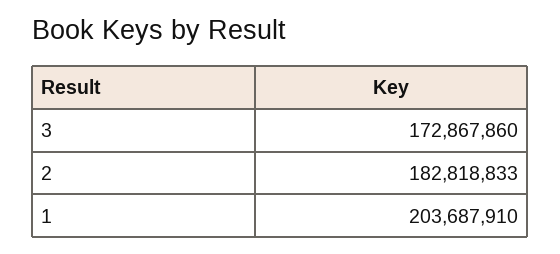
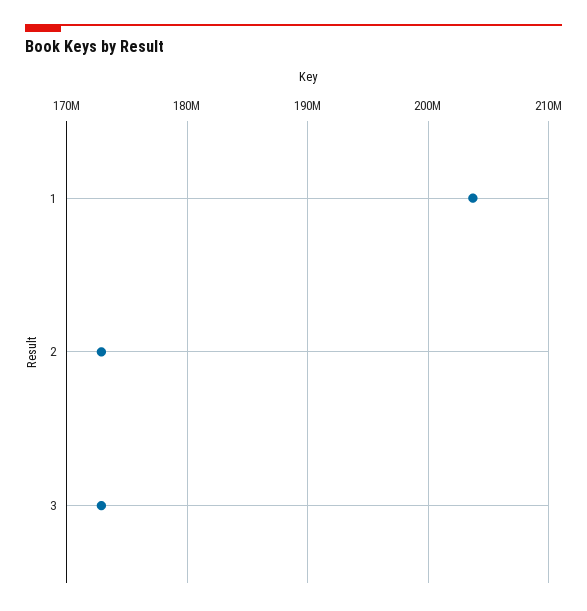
  {
    "3": 172867860,
-   "2": 182818833,
+   "2": 173000000,
    "1": 203687910
  }

